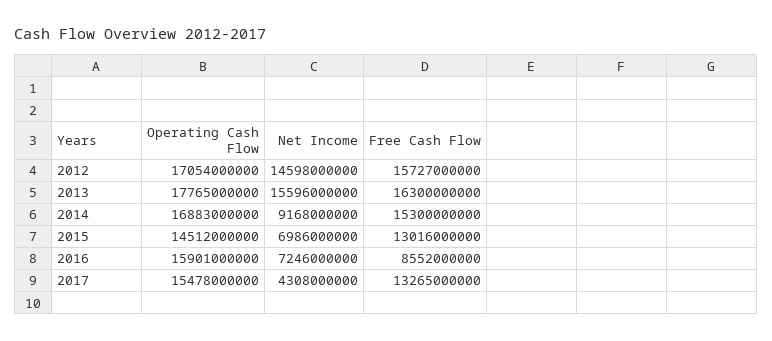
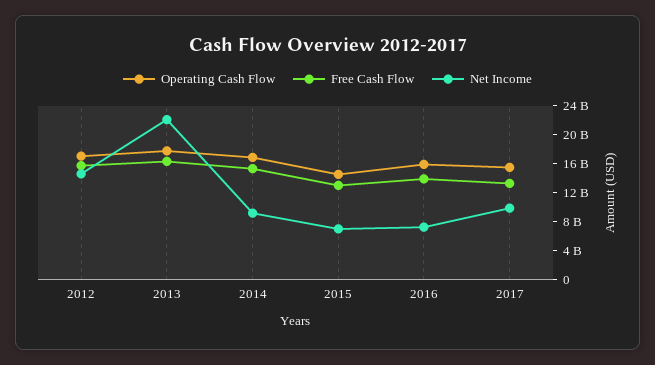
  {
    "Operating Cash Flow": {
      "2012": 17054000000,
      "2013": 17765000000,
      "2014": 16883000000,
      "2015": 14512000000,
      "2016": 15901000000,
      "2017": 15478000000
    },
    "Net Income": {
      "2012": 14598000000,
-     "2013": 15596000000,
+     "2013": 22000000000,
      "2014": 9168000000,
      "2015": 6986000000,
      "2016": 7246000000,
-     "2017": 4308000000
+     "2017": 10000000000
    },
    "Free Cash Flow": {
      "2012": 15727000000,
      "2013": 16300000000,
      "2014": 15300000000,
      "2015": 13016000000,
-     "2016": 8552000000,
+     "2016": 14000000000,
      "2017": 13265000000
    }
  }

